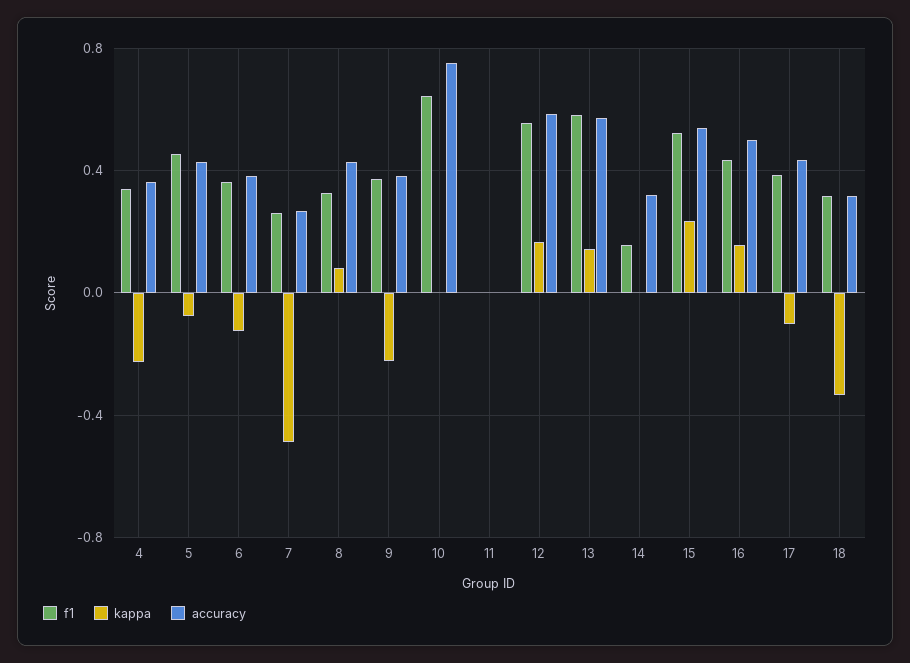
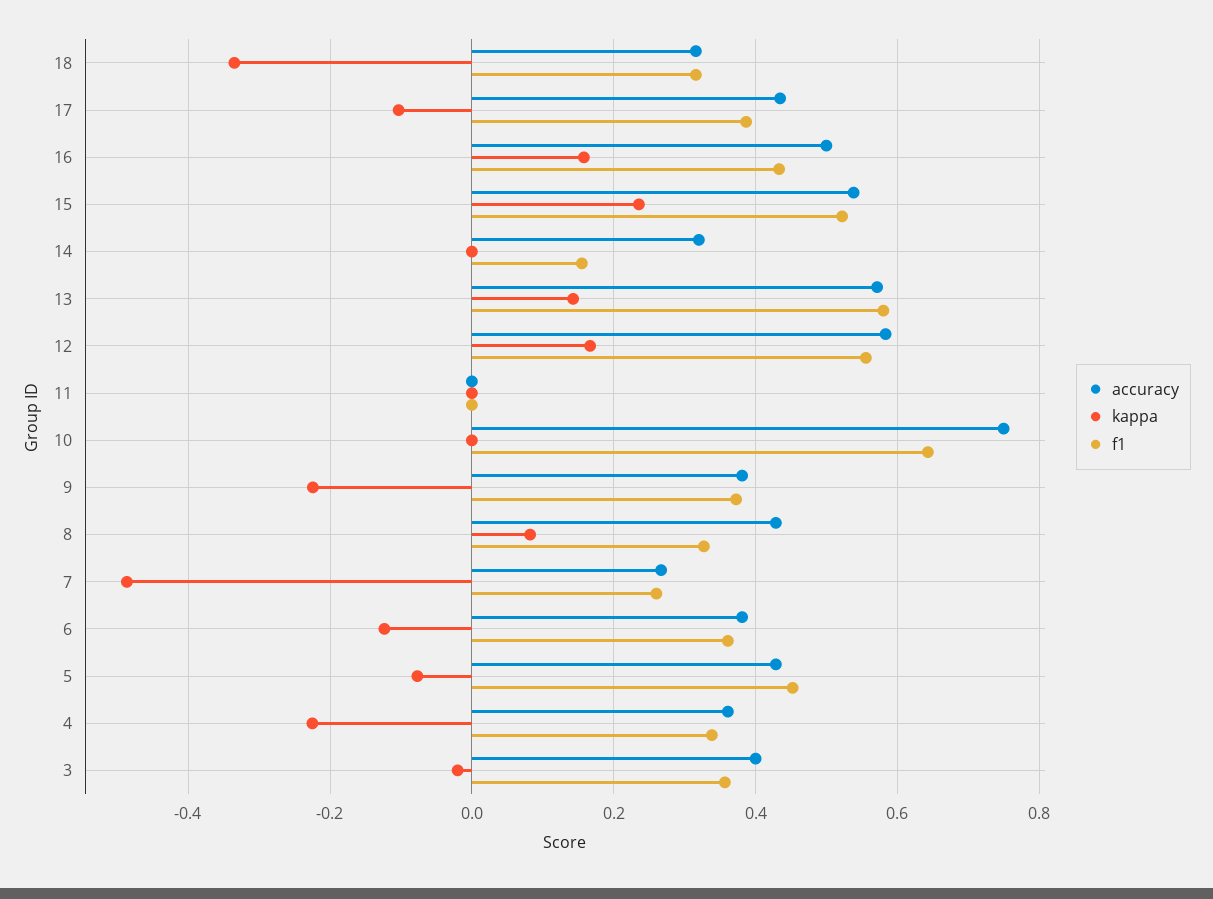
  {
    "f1": {
      "4": 0.34,
      "5": 0.46,
      "6": 0.36,
      "7": 0.26,
      "8": 0.32,
      "9": 0.38,
      "10": 0.64,
      "11": 0,
      "12": 0.56,
      "13": 0.58,
      "14": 0.16,
      "15": 0.52,
      "16": 0.44,
      "17": 0.38,
-     "18": 0.32
+     "18": 0.32,
+     "3": 0.36
    },
    "kappa": {
      "4": -0.22,
      "5": -0.08,
      "6": -0.12,
      "7": -0.48,
      "8": 0.08,
      "9": -0.22,
      "10": 0,
      "11": 0,
      "12": 0.16,
      "13": 0.14,
      "14": 0,
      "15": 0.24,
      "16": 0.16,
      "17": -0.1,
-     "18": -0.34
+     "18": -0.34,
+     "3": -0.02
    },
    "accuracy": {
      "4": 0.36,
      "5": 0.42,
      "6": 0.38,
      "7": 0.26,
      "8": 0.42,
      "9": 0.38,
      "10": 0.76,
      "11": 0,
      "12": 0.58,
      "13": 0.58,
      "14": 0.32,
      "15": 0.54,
      "16": 0.5,
      "17": 0.44,
-     "18": 0.32
+     "18": 0.32,
+     "3": 0.4
    }
  }

